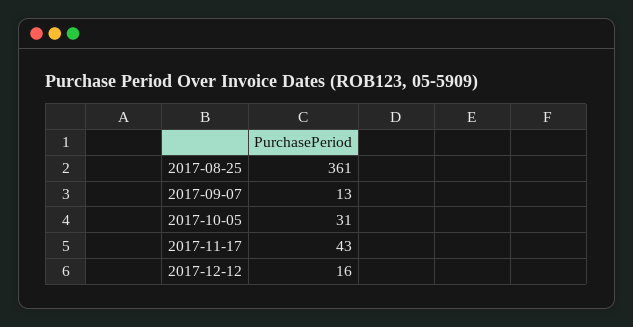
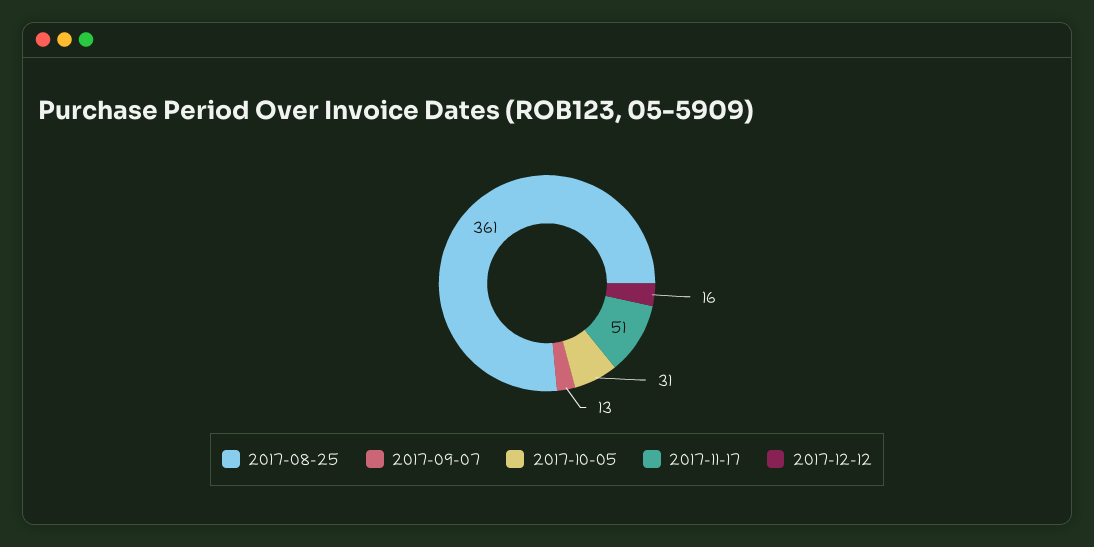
  {
    "2017-08-25": 361,
    "2017-09-07": 13,
    "2017-10-05": 31,
-   "2017-11-17": 43,
+   "2017-11-17": 51,
    "2017-12-12": 16
  }

